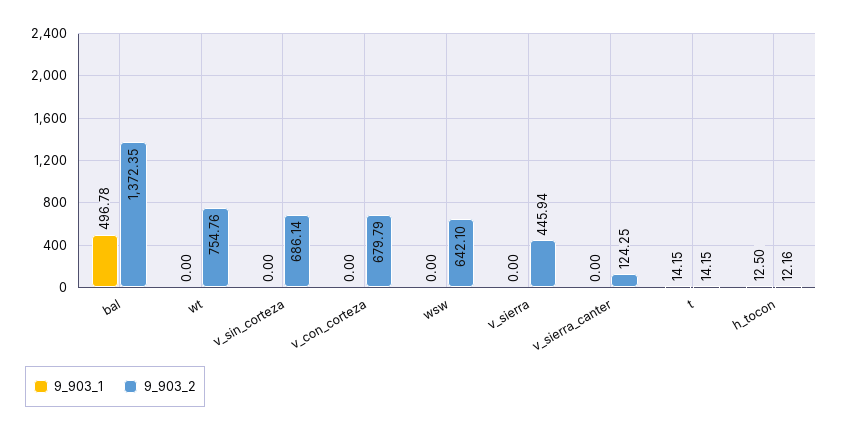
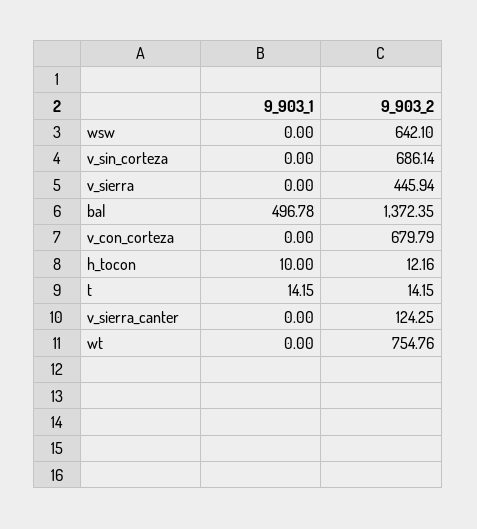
  {
    "9_903_1": {
      "bal": 496.78,
      "wt": 0,
      "v_sin_corteza": 0,
      "v_con_corteza": 0,
      "wsw": 0,
      "v_sierra": 0,
      "v_sierra_canter": 0,
      "t": 14.15,
-     "h_tocon": 12.5
+     "h_tocon": 10
    },
    "9_903_2": {
      "bal": 1372.35,
      "wt": 754.76,
      "v_sin_corteza": 686.14,
      "v_con_corteza": 679.79,
      "wsw": 642.1,
      "v_sierra": 445.94,
      "v_sierra_canter": 124.25,
      "t": 14.15,
      "h_tocon": 12.16
    }
  }

